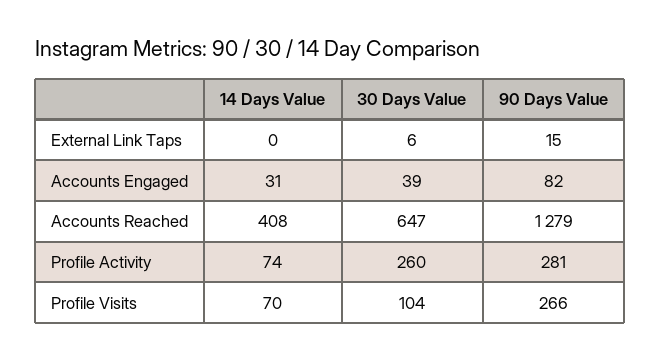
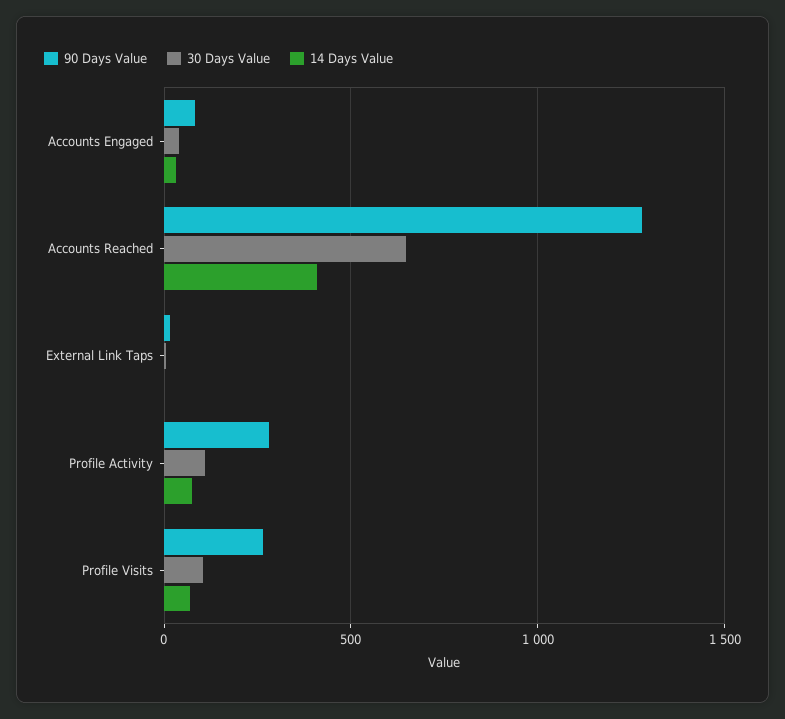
  {
    "14 Days Value": {
      "External Link Taps": 0,
      "Accounts Engaged": 31,
      "Accounts Reached": 408,
      "Profile Activity": 74,
      "Profile Visits": 70
    },
    "30 Days Value": {
      "External Link Taps": 6,
      "Accounts Engaged": 39,
      "Accounts Reached": 647,
-     "Profile Activity": 260,
+     "Profile Activity": 100,
      "Profile Visits": 104
    },
    "90 Days Value": {
      "External Link Taps": 15,
      "Accounts Engaged": 82,
      "Accounts Reached": 1279,
      "Profile Activity": 281,
      "Profile Visits": 266
    }
  }

